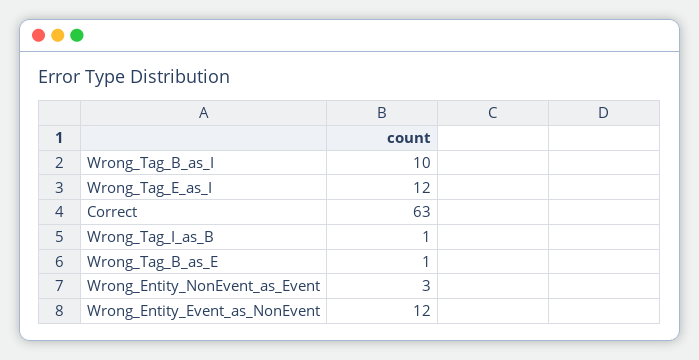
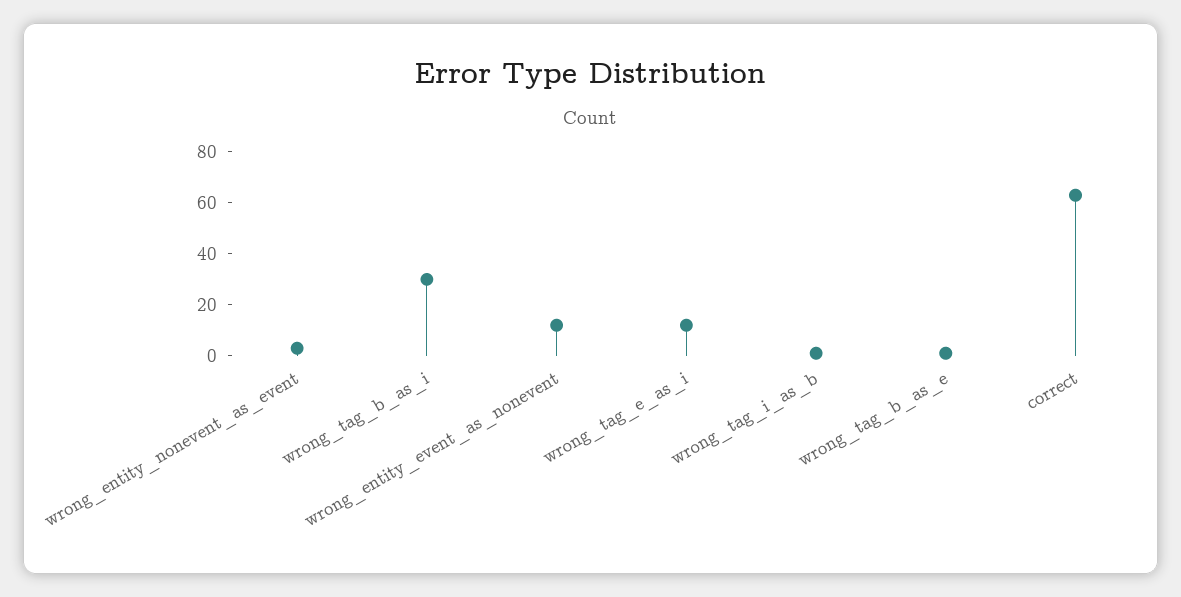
  {
-   "Wrong_Tag_B_as_I": 10,
+   "Wrong_Tag_B_as_I": 30,
    "Wrong_Tag_E_as_I": 12,
    "Correct": 63,
    "Wrong_Tag_I_as_B": 1,
    "Wrong_Tag_B_as_E": 1,
    "Wrong_Entity_NonEvent_as_Event": 3,
    "Wrong_Entity_Event_as_NonEvent": 12
  }

